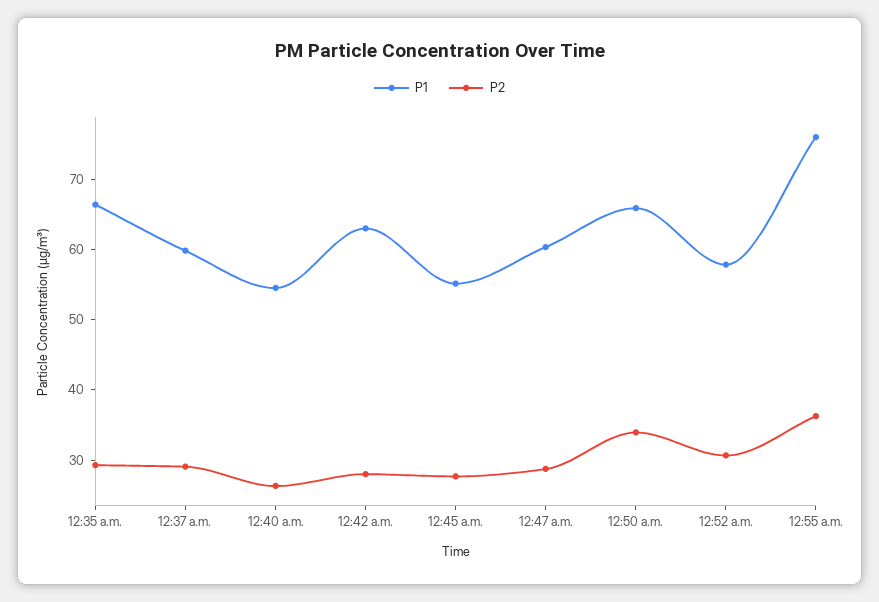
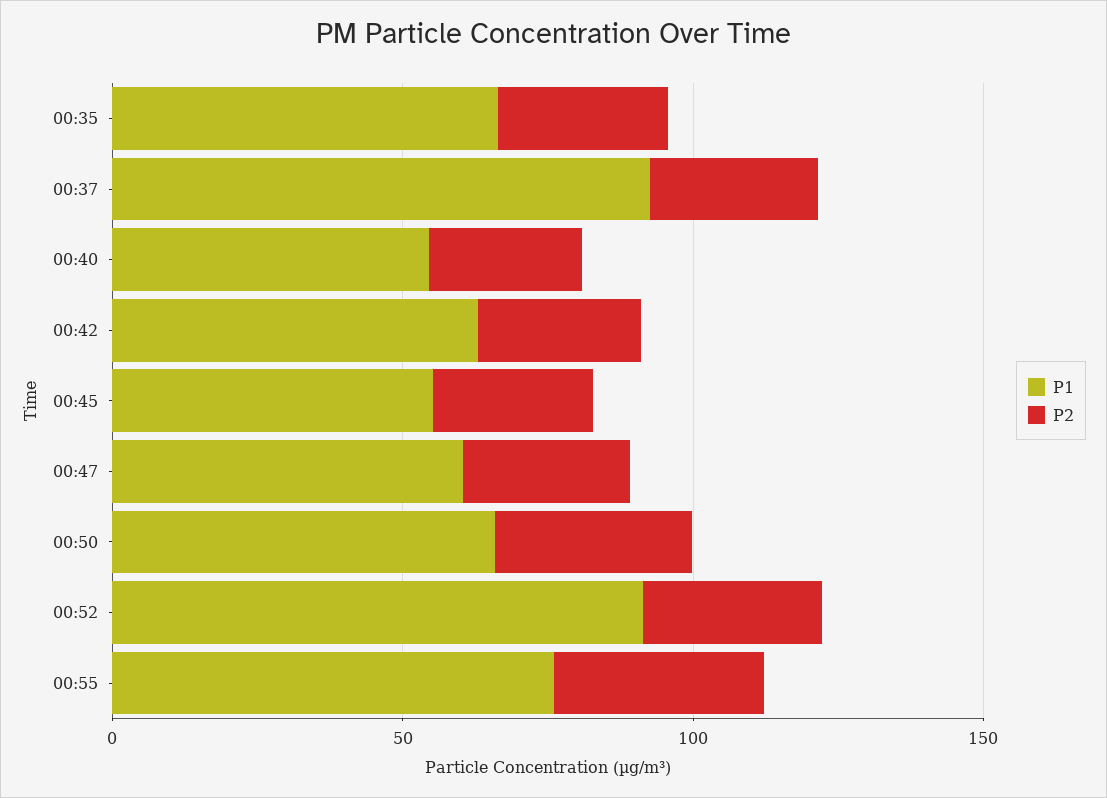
  {
    "P1": {
      "12:35 a.m.": 66,
-     "12:37 a.m.": 60,
+     "12:37 a.m.": 90,
      "12:40 a.m.": 54,
      "12:42 a.m.": 64,
      "12:45 a.m.": 56,
      "12:47 a.m.": 60,
      "12:50 a.m.": 66,
-     "12:52 a.m.": 58,
+     "12:52 a.m.": 90,
      "12:55 a.m.": 76
    },
    "P2": {
      "12:35 a.m.": 30,
      "12:37 a.m.": 30,
      "12:40 a.m.": 26,
      "12:42 a.m.": 28,
      "12:45 a.m.": 28,
      "12:47 a.m.": 28,
      "12:50 a.m.": 34,
      "12:52 a.m.": 30,
      "12:55 a.m.": 36
    }
  }

